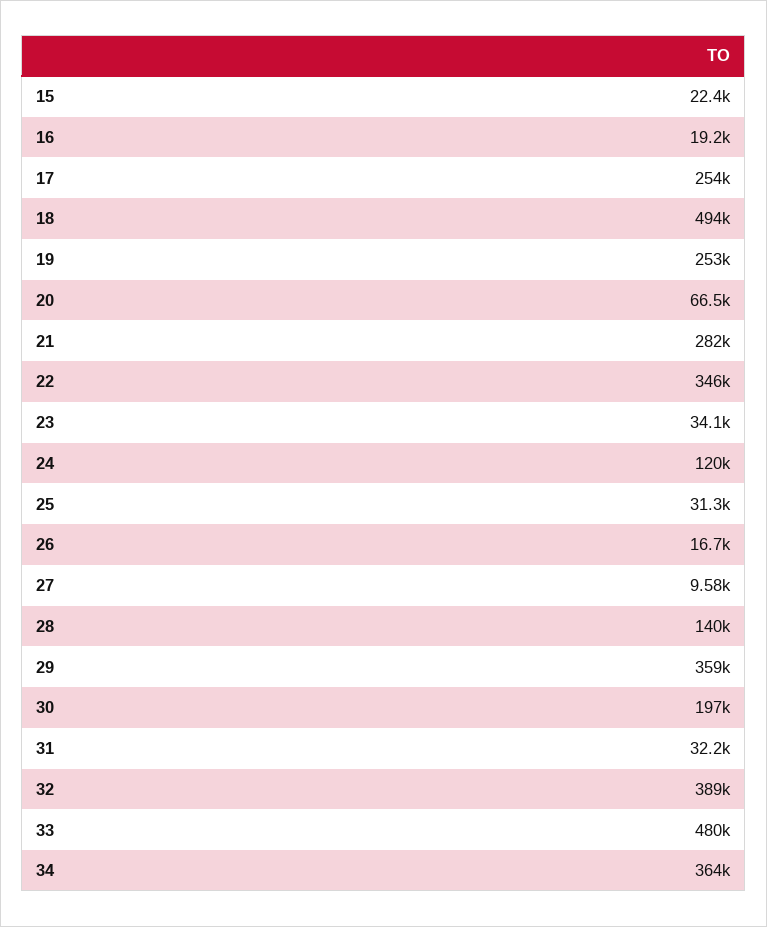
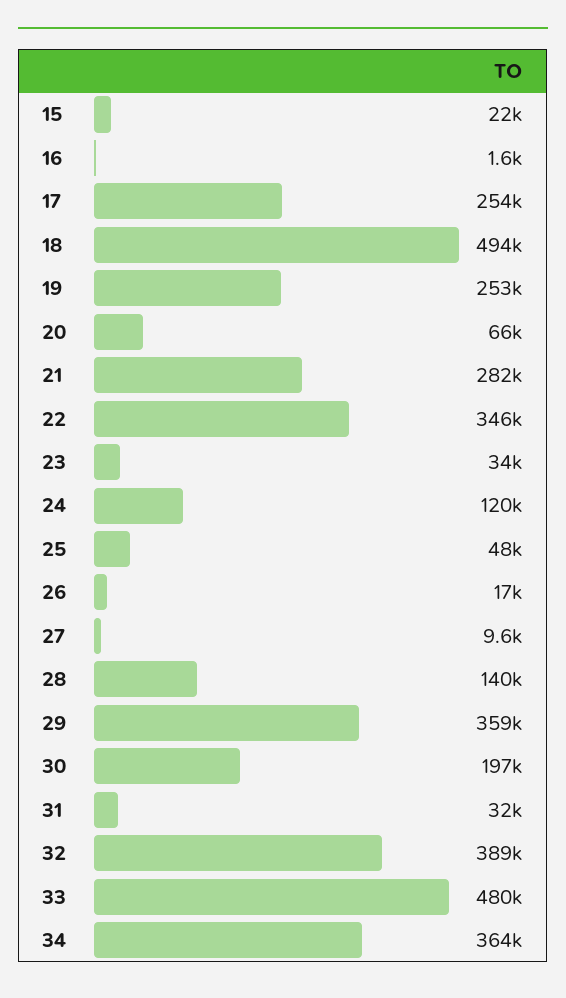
  {
    "15": 22400,
-   "16": 19200,
+   "16": 1600,
    "17": 254000,
    "18": 494000,
    "19": 253000,
    "20": 66500,
    "21": 282000,
    "22": 346000,
    "23": 34100,
    "24": 120000,
-   "25": 31300,
+   "25": 48000,
    "26": 16700,
    "27": 9580,
    "28": 140000,
    "29": 359000,
    "30": 197000,
    "31": 32200,
    "32": 389000,
    "33": 480000,
    "34": 364000
  }

